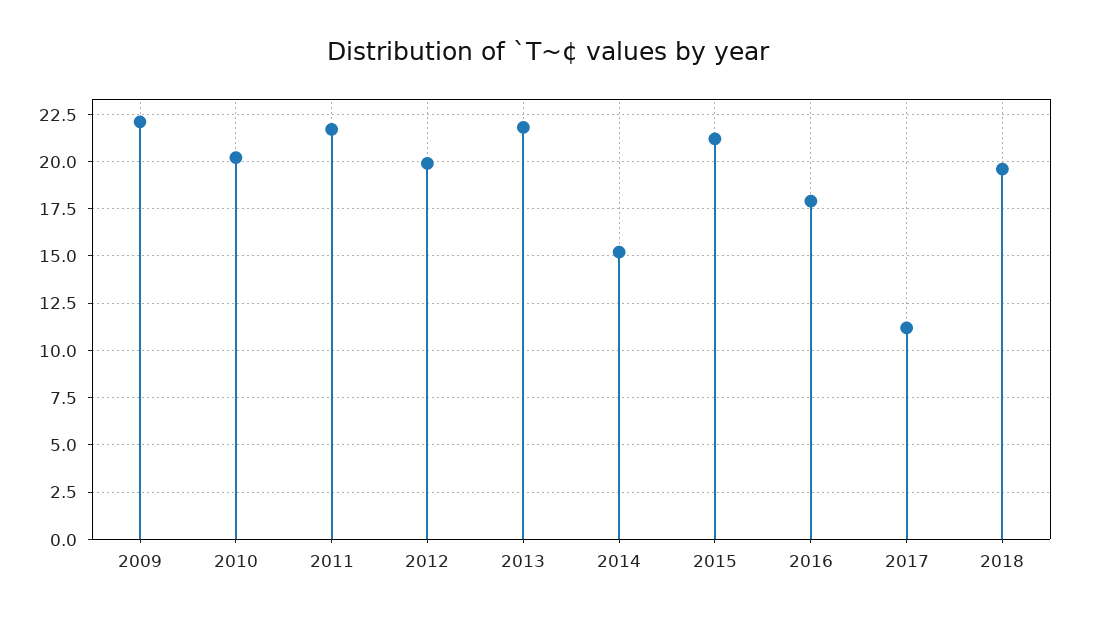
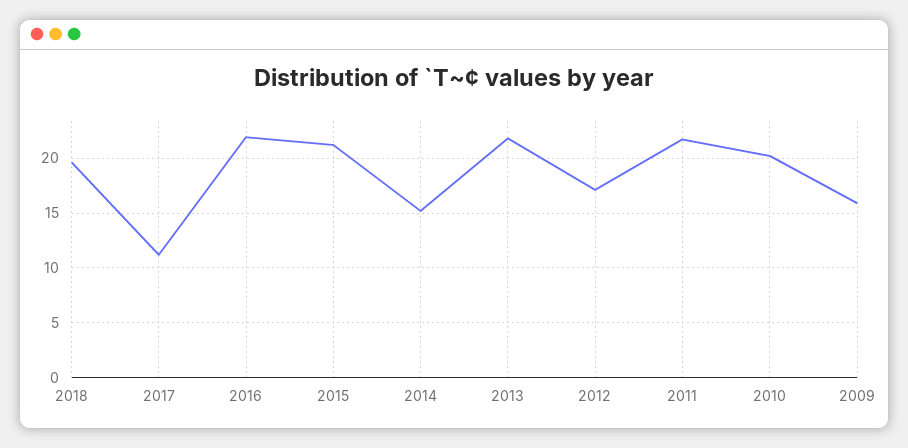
  {
-   "2009": 22,
+   "2009": 16,
    "2010": 20,
    "2011": 21.5,
-   "2012": 20,
+   "2012": 17,
    "2013": 22,
    "2014": 15,
    "2015": 21,
-   "2016": 18,
+   "2016": 22,
    "2017": 11,
    "2018": 19.5
  }

